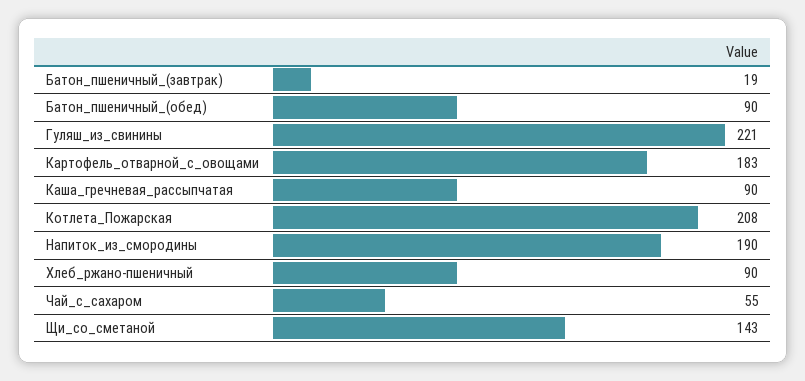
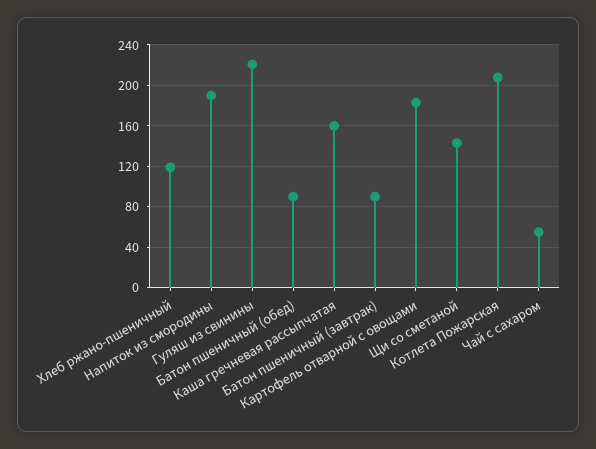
  {
-   "Батон_пшеничный_(завтрак)": 19,
+   "Батон_пшеничный_(завтрак)": 90,
    "Батон_пшеничный_(обед)": 90,
    "Гуляш_из_свинины": 221,
    "Картофель_отварной_с_овощами": 183,
-   "Каша_гречневая_рассыпчатая": 90,
+   "Каша_гречневая_рассыпчатая": 160,
    "Котлета_Пожарская": 208,
    "Напиток_из_смородины": 190,
-   "Хлеб_ржано-пшеничный": 90,
+   "Хлеб_ржано-пшеничный": 120,
    "Чай_с_сахаром": 55,
    "Щи_со_сметаной": 143
  }

